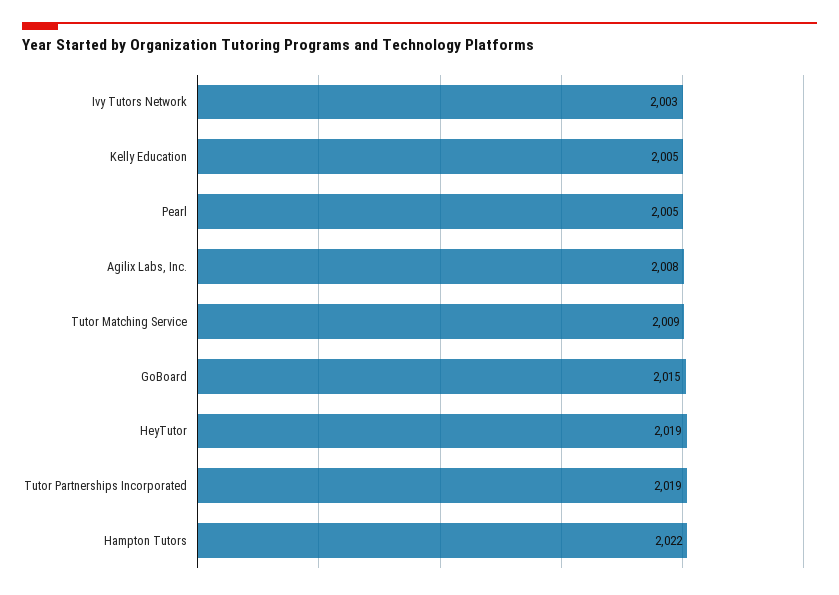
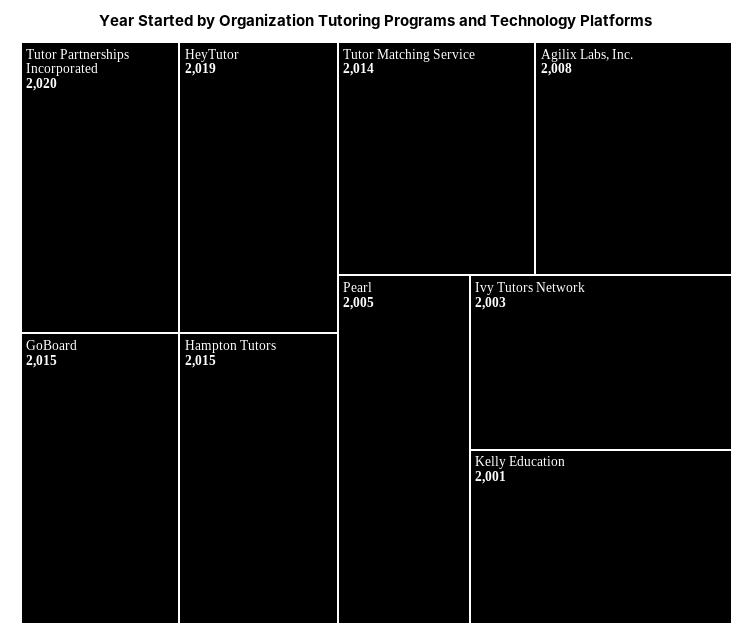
  {
    "Ivy Tutors Network": 2003,
-   "Kelly Education": 2005,
+   "Kelly Education": 2001,
    "Pearl": 2005,
    "Agilix Labs, Inc.": 2008,
-   "Tutor Matching Service": 2009,
+   "Tutor Matching Service": 2014,
    "GoBoard": 2015,
    "HeyTutor": 2019,
-   "Tutor Partnerships Incorporated": 2019,
+   "Tutor Partnerships Incorporated": 2020,
-   "Hampton Tutors": 2022
+   "Hampton Tutors": 2015
  }

